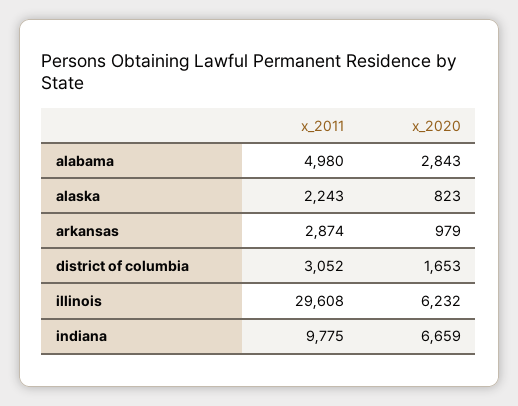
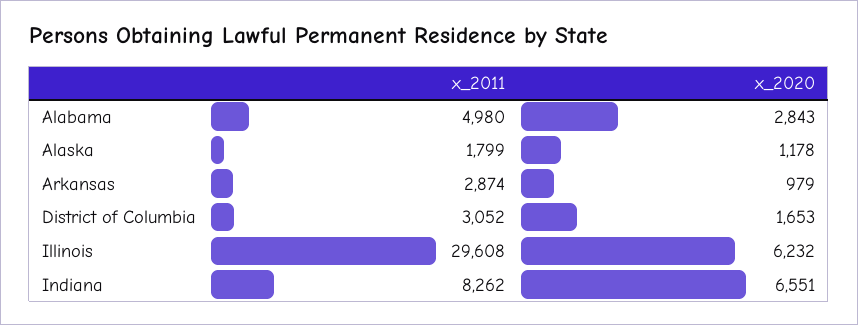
  {
    "x_2011": {
      "alabama": 4980,
-     "alaska": 2243,
+     "alaska": 1799,
      "arkansas": 2874,
      "district of columbia": 3052,
      "illinois": 29608,
-     "indiana": 9775
+     "indiana": 8262
    },
    "x_2020": {
      "alabama": 2843,
-     "alaska": 823,
+     "alaska": 1178,
      "arkansas": 979,
      "district of columbia": 1653,
      "illinois": 6232,
-     "indiana": 6659
+     "indiana": 6551
    }
  }

